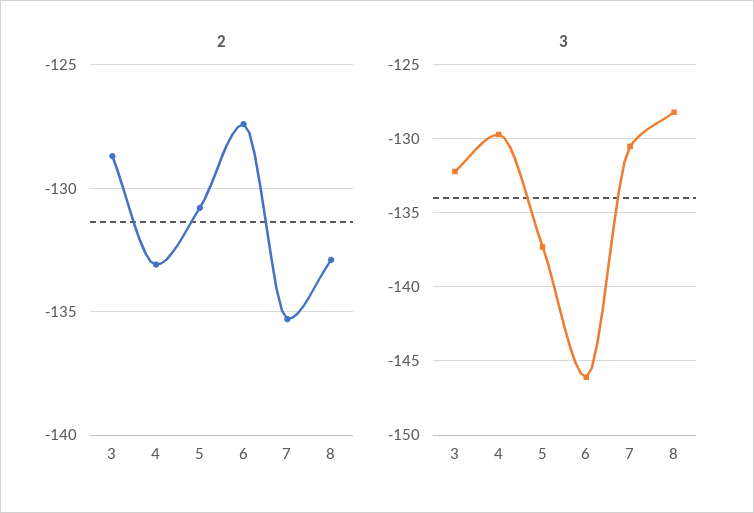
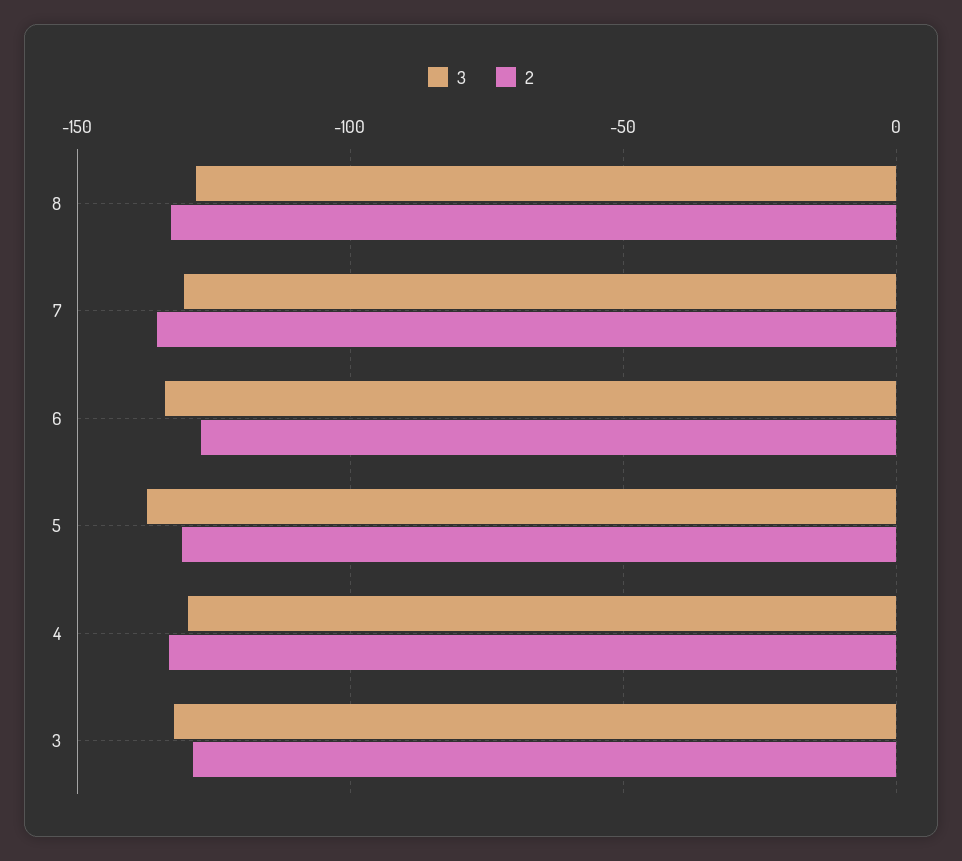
  {
    "2": {
      "3": -128.5,
      "4": -133,
      "5": -131,
      "6": -127.5,
      "7": -135.5,
      "8": -133
    },
    "3": {
      "3": -132,
      "4": -129.5,
      "5": -137.5,
-     "6": -146,
+     "6": -135,
      "7": -130.5,
      "8": -128
    }
  }

